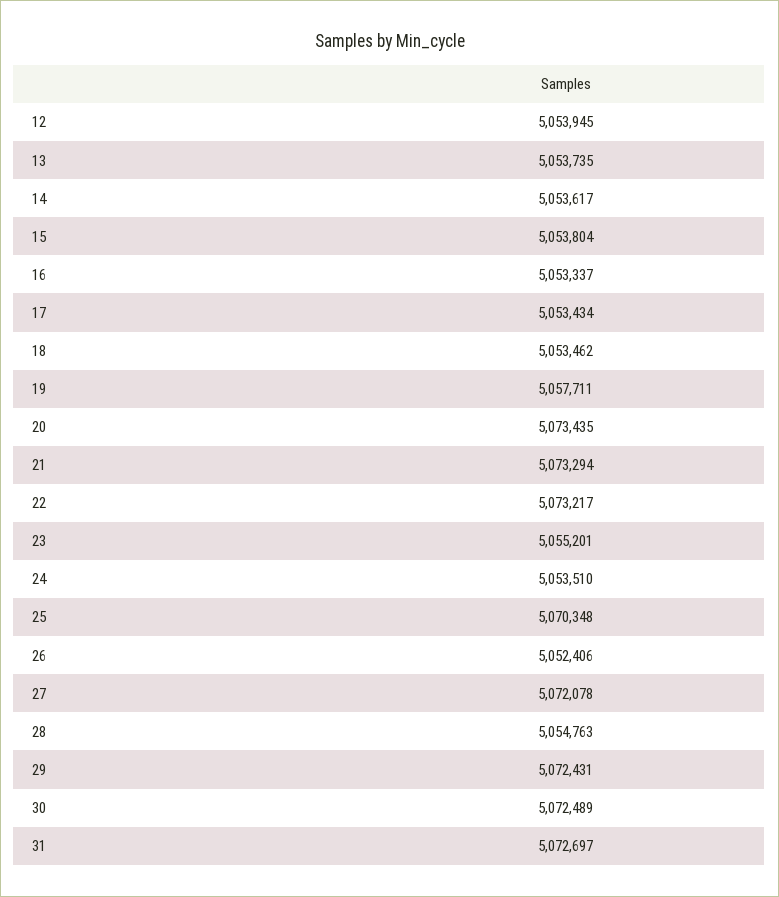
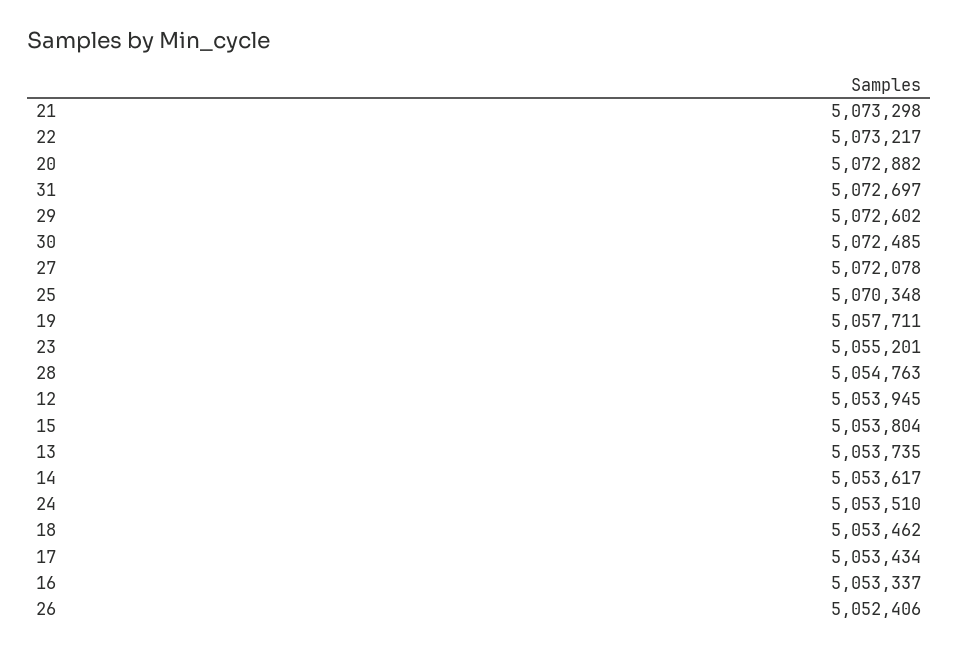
  {
    "12": 5053945,
    "13": 5053735,
    "14": 5053617,
    "15": 5053804,
    "16": 5053337,
    "17": 5053434,
    "18": 5053462,
    "19": 5057711,
-   "20": 5073435,
+   "20": 5072882,
-   "21": 5073294,
+   "21": 5073298,
    "22": 5073217,
    "23": 5055201,
    "24": 5053510,
    "25": 5070348,
    "26": 5052406,
    "27": 5072078,
    "28": 5054763,
-   "29": 5072431,
+   "29": 5072602,
-   "30": 5072489,
+   "30": 5072485,
    "31": 5072697
  }

